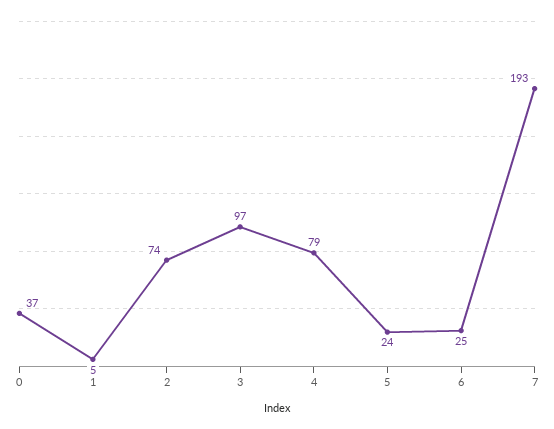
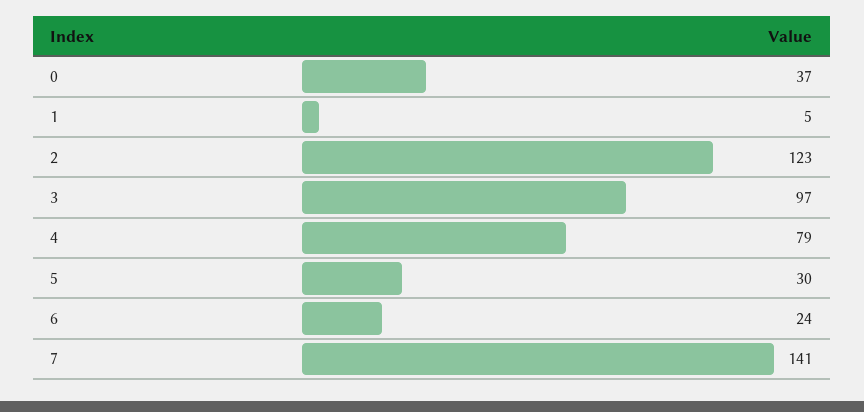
  {
    "0": 37,
    "1": 5,
-   "2": 74,
+   "2": 123,
    "3": 97,
    "4": 79,
-   "5": 24,
+   "5": 30,
-   "6": 25,
+   "6": 24,
-   "7": 193
+   "7": 141
  }

